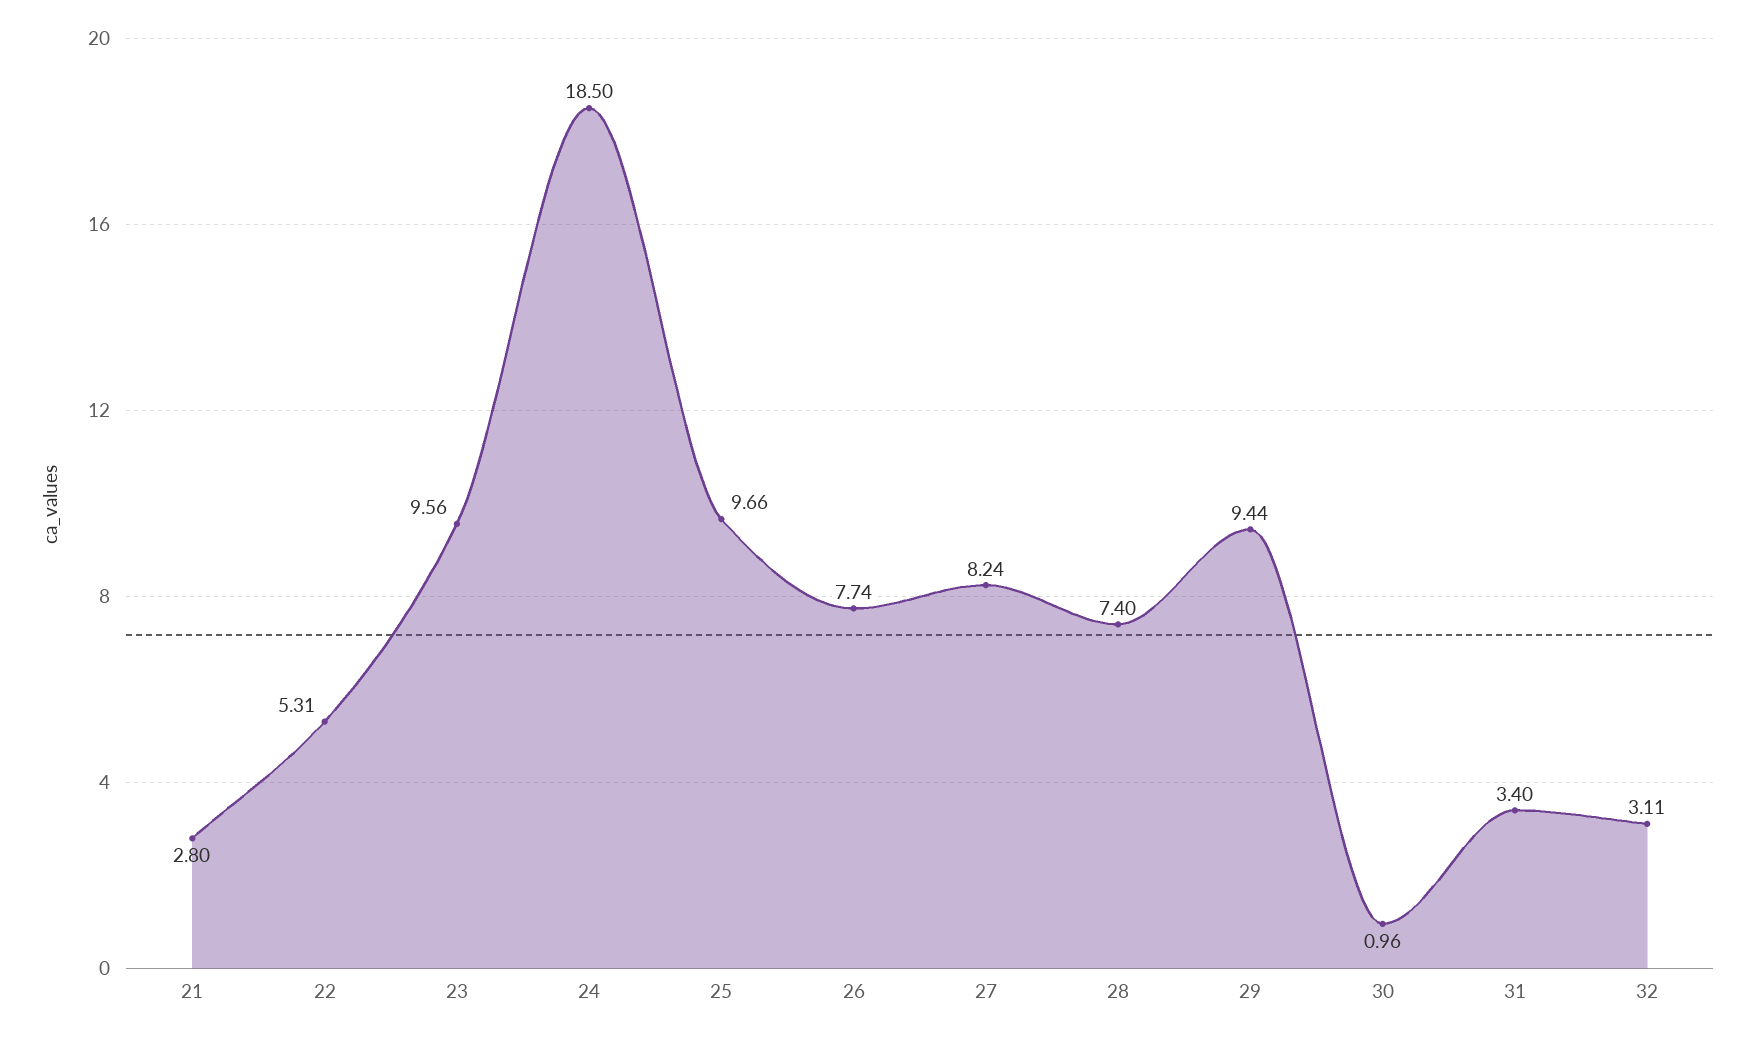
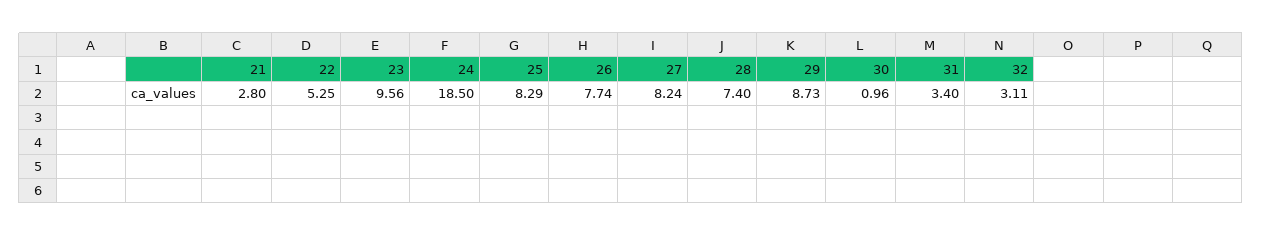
  {
    "21": 2.8,
-   "22": 5.31,
+   "22": 5.25,
    "23": 9.56,
    "24": 18.5,
-   "25": 9.66,
+   "25": 8.29,
    "26": 7.74,
    "27": 8.24,
    "28": 7.4,
-   "29": 9.44,
+   "29": 8.73,
    "30": 0.96,
    "31": 3.4,
    "32": 3.11
  }

